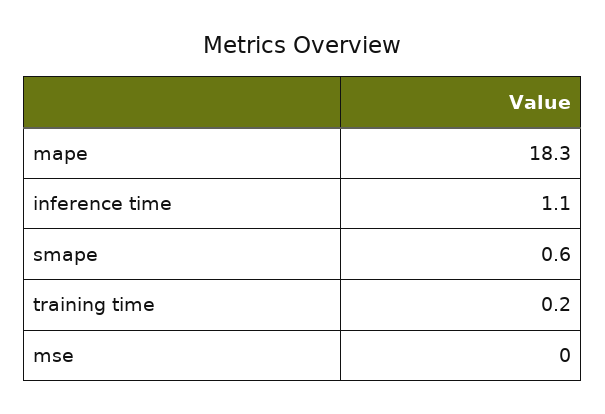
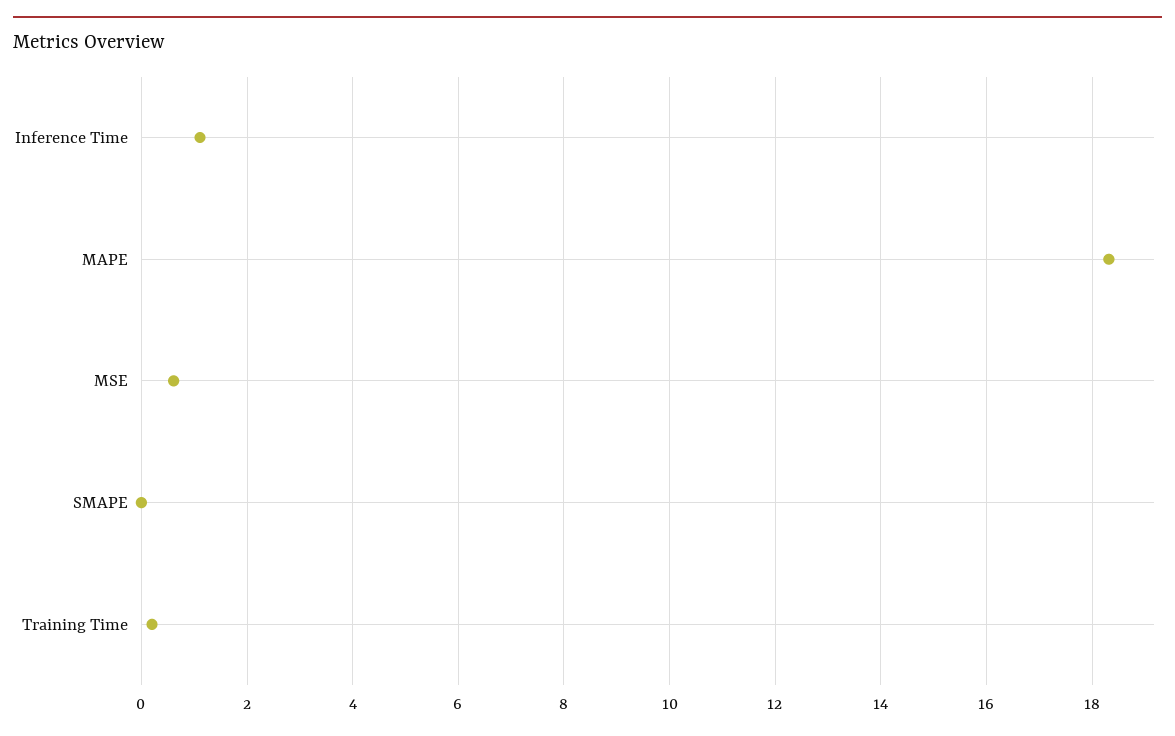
  {
    "mape": 18.3,
    "inference time": 1.1,
-   "smape": 0.6,
+   "smape": 0,
    "training time": 0.2,
-   "mse": 0
+   "mse": 0.6
  }

